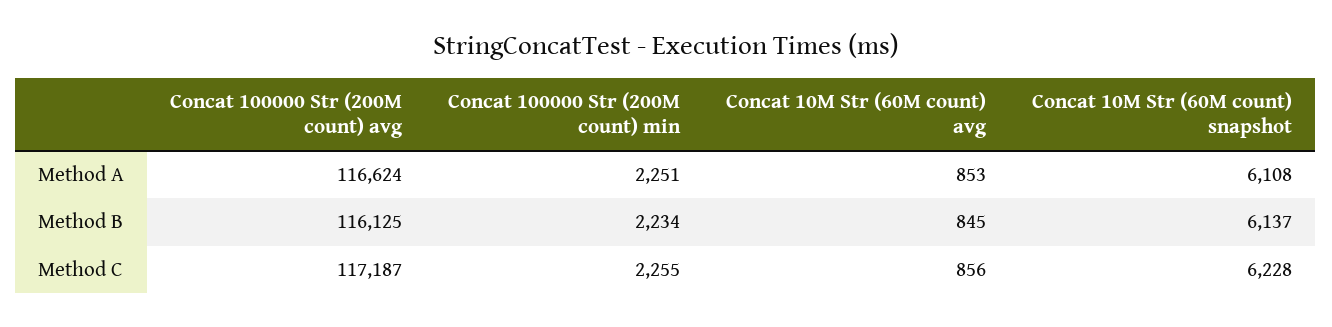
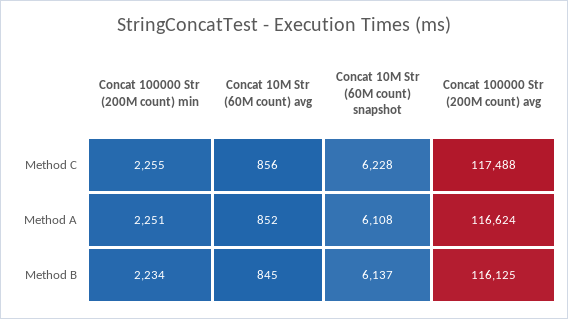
  {
    "Concat 100000 Str (200M count) avg": {
      "Method A": 116624,
      "Method B": 116125,
-     "Method C": 117187
+     "Method C": 117488
    },
    "Concat 100000 Str (200M count) min": {
      "Method A": 2251,
      "Method B": 2234,
      "Method C": 2255
    },
    "Concat 10M Str (60M count) avg": {
-     "Method A": 853,
+     "Method A": 852,
      "Method B": 845,
      "Method C": 856
    },
    "Concat 10M Str (60M count) snapshot": {
      "Method A": 6108,
      "Method B": 6137,
      "Method C": 6228
    }
  }

